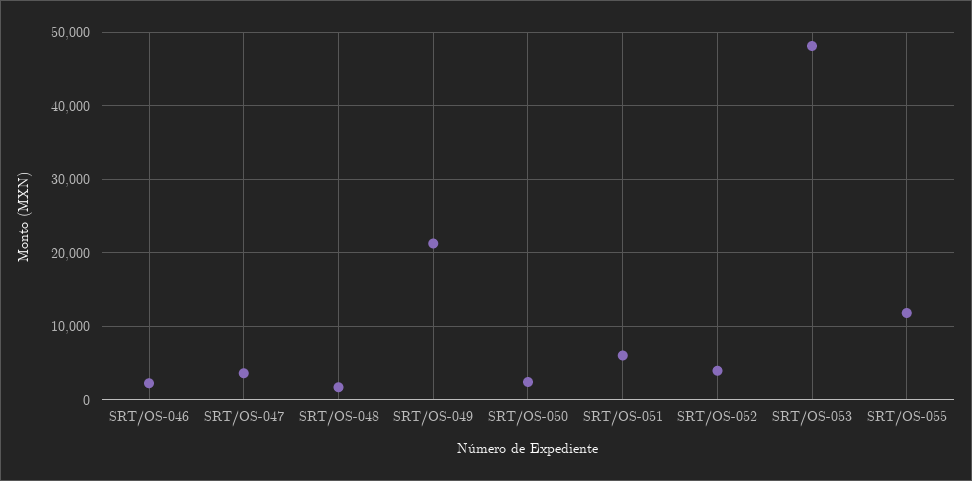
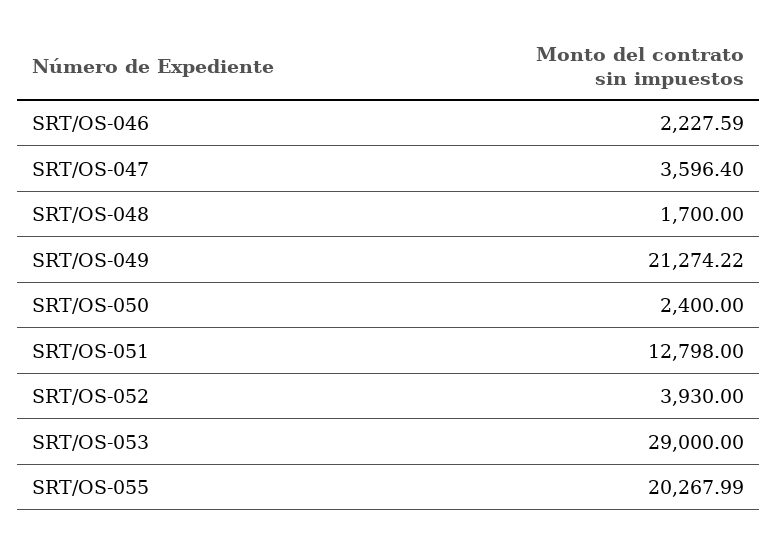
  {
    "SRT/OS-046": 2227.59,
    "SRT/OS-047": 3596.4,
    "SRT/OS-048": 1700,
    "SRT/OS-049": 21274.22,
    "SRT/OS-050": 2400,
-   "SRT/OS-051": 6000,
+   "SRT/OS-051": 12798,
    "SRT/OS-052": 3930,
-   "SRT/OS-053": 48000,
+   "SRT/OS-053": 29000,
-   "SRT/OS-055": 12000
+   "SRT/OS-055": 20267.99
  }

